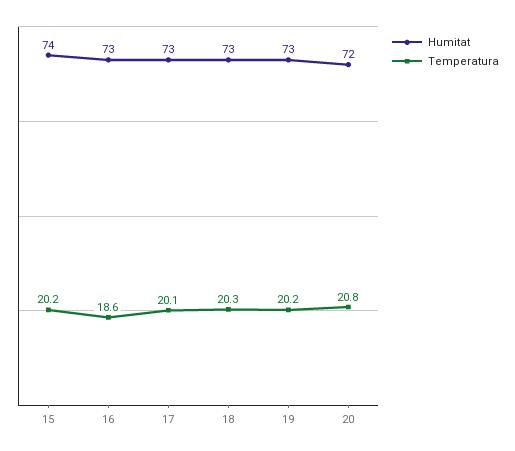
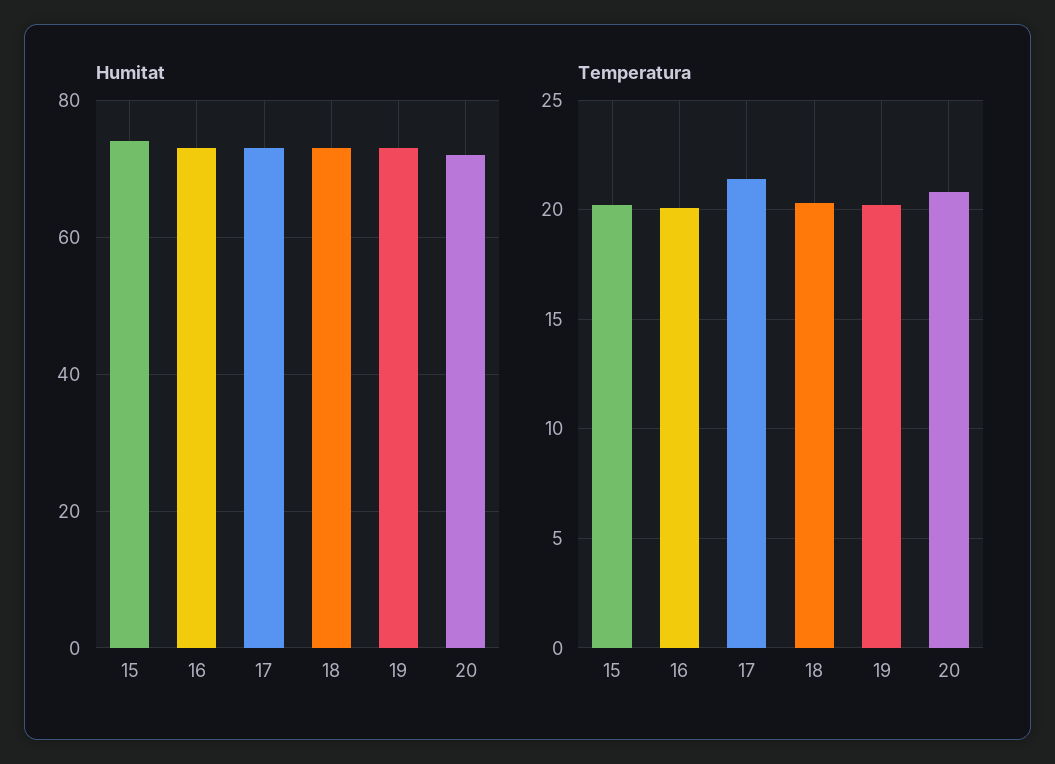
  {
    "Humitat": {
      "15": 74,
      "16": 73,
      "17": 73,
      "18": 73,
      "19": 73,
      "20": 72
    },
    "Temperatura": {
      "15": 20.2,
-     "16": 18.6,
+     "16": 20,
-     "17": 20.1,
+     "17": 21.5,
      "18": 20.3,
      "19": 20.2,
      "20": 20.8
    }
  }

